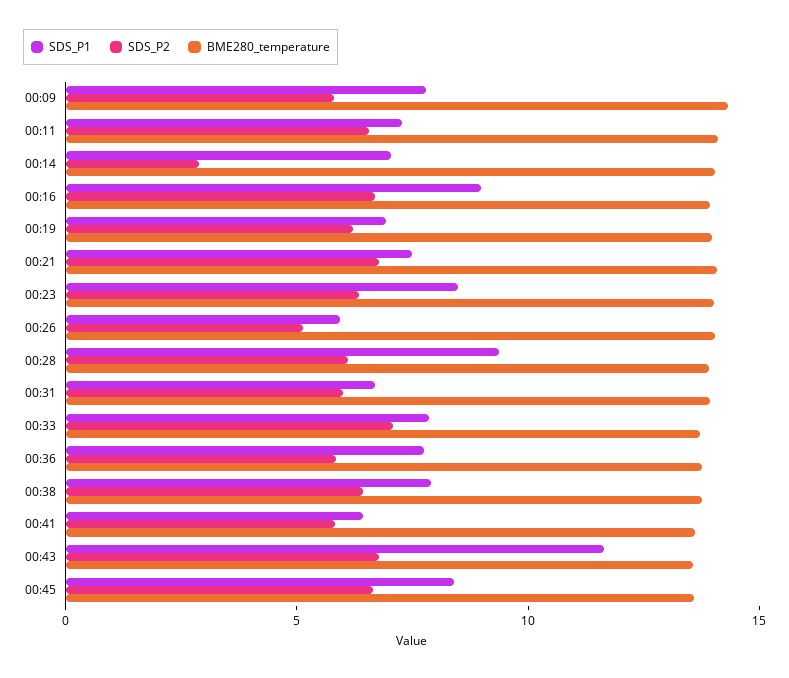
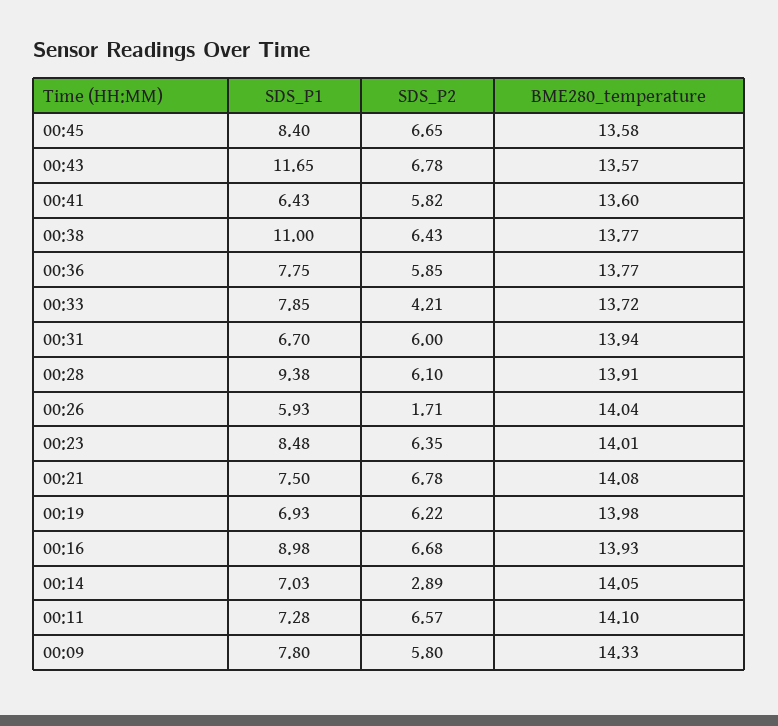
  {
    "SDS_P1": {
      "00:09": 7.8,
      "00:11": 7.28,
      "00:14": 7.03,
      "00:16": 8.98,
      "00:19": 6.93,
      "00:21": 7.5,
      "00:23": 8.48,
      "00:26": 5.93,
      "00:28": 9.38,
      "00:31": 6.7,
      "00:33": 7.85,
      "00:36": 7.75,
-     "00:38": 8,
+     "00:38": 11,
      "00:41": 6.43,
      "00:43": 11.65,
      "00:45": 8.4
    },
    "SDS_P2": {
      "00:09": 5.8,
      "00:11": 6.57,
      "00:14": 2.89,
      "00:16": 6.68,
      "00:19": 6.22,
      "00:21": 6.78,
      "00:23": 6.35,
-     "00:26": 5,
+     "00:26": 1.71,
      "00:28": 6.1,
      "00:31": 6,
-     "00:33": 7,
+     "00:33": 4.21,
      "00:36": 5.85,
      "00:38": 6.43,
      "00:41": 5.82,
      "00:43": 6.78,
      "00:45": 6.65
    },
    "BME280_temperature": {
      "00:09": 14.33,
      "00:11": 14.1,
      "00:14": 14.05,
      "00:16": 13.93,
      "00:19": 13.98,
      "00:21": 14.08,
      "00:23": 14.01,
      "00:26": 14.04,
      "00:28": 13.91,
      "00:31": 13.94,
      "00:33": 13.72,
      "00:36": 13.77,
      "00:38": 13.77,
      "00:41": 13.6,
      "00:43": 13.57,
      "00:45": 13.58
    }
  }

